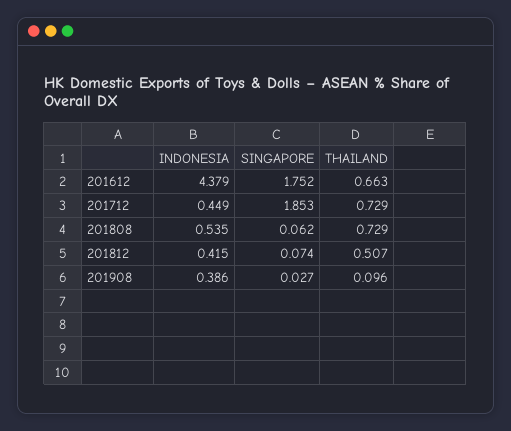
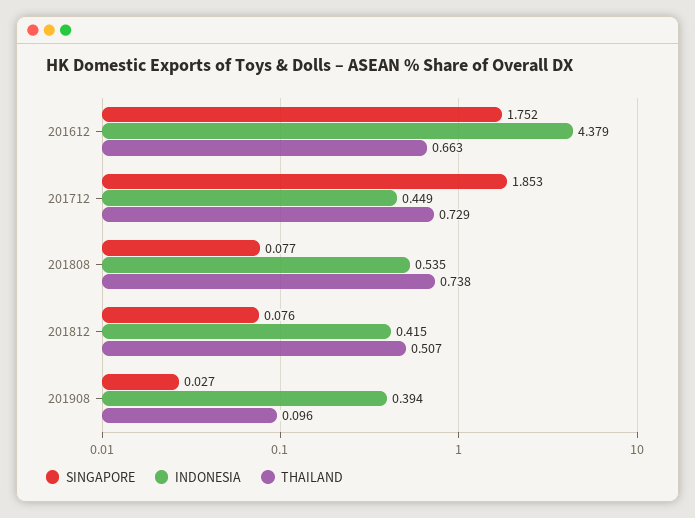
  {
    "INDONESIA": {
      "201612": 4.379,
      "201712": 0.449,
      "201808": 0.535,
      "201812": 0.415,
-     "201908": 0.386
+     "201908": 0.394
    },
    "SINGAPORE": {
      "201612": 1.752,
      "201712": 1.853,
-     "201808": 0.062,
+     "201808": 0.077,
-     "201812": 0.074,
+     "201812": 0.076,
      "201908": 0.027
    },
    "THAILAND": {
      "201612": 0.663,
      "201712": 0.729,
-     "201808": 0.729,
+     "201808": 0.738,
      "201812": 0.507,
      "201908": 0.096
    }
  }

